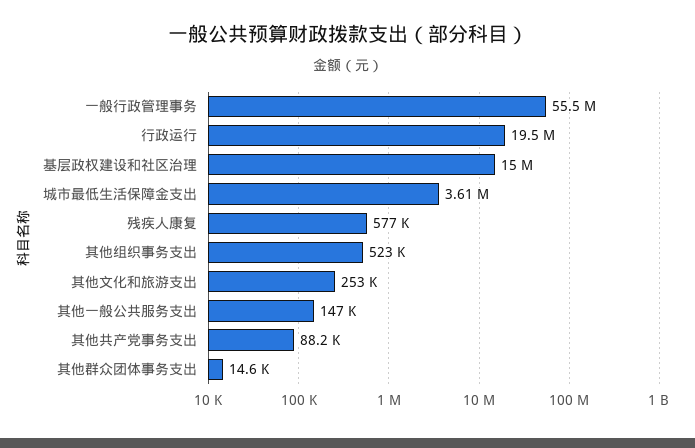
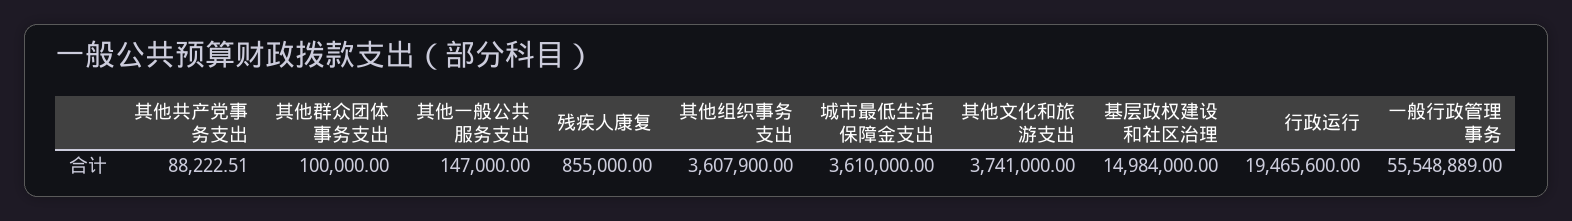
  {
    "一般行政管理事务": 55548889,
    "行政运行": 19465600,
    "基层政权建设和社区治理": 14984000,
    "城市最低生活保障金支出": 3610000,
-   "残疾人康复": 577000,
+   "残疾人康复": 855000,
-   "其他组织事务支出": 523000,
+   "其他组织事务支出": 3607900,
-   "其他文化和旅游支出": 253000,
+   "其他文化和旅游支出": 3741000,
    "其他一般公共服务支出": 147000,
    "其他共产党事务支出": 88222.51,
-   "其他群众团体事务支出": 14600
+   "其他群众团体事务支出": 100000
  }

